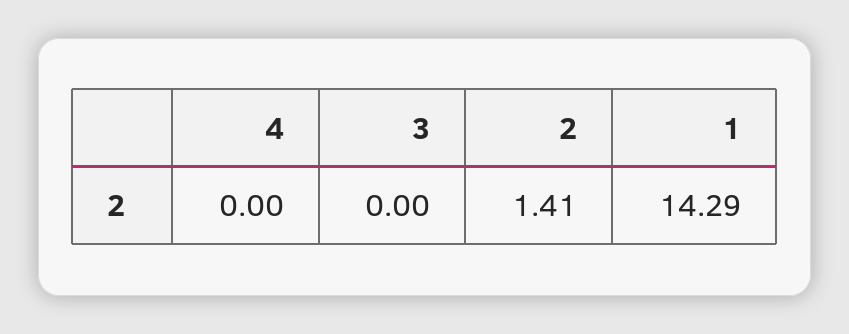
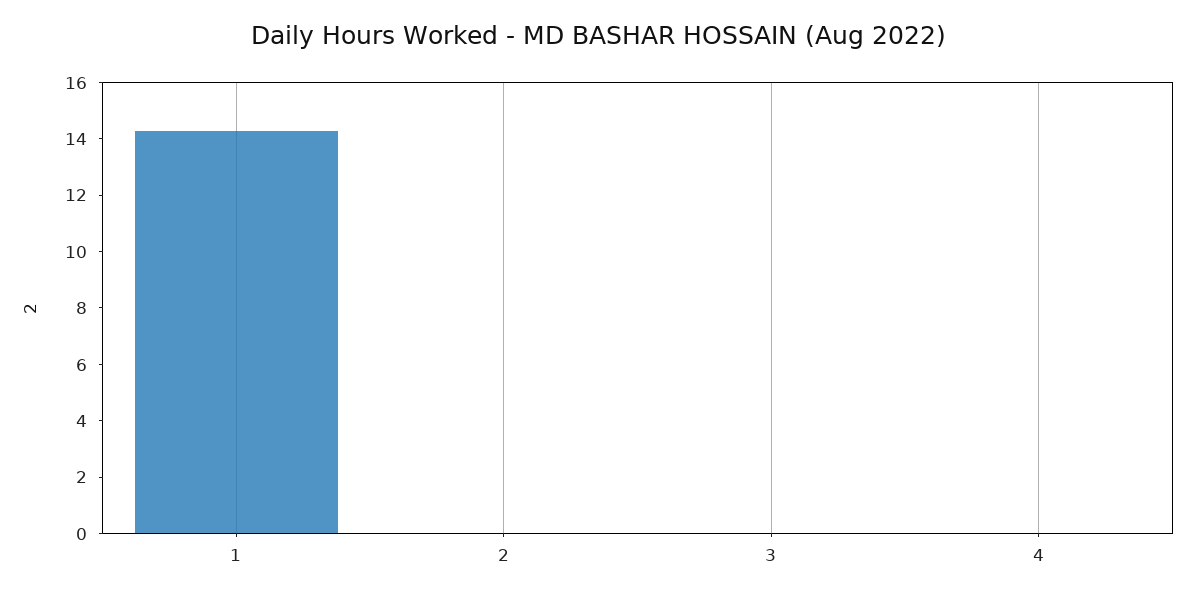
  {
    "4": 0,
    "3": 0,
-   "2": 1.41,
+   "2": 0,
    "1": 14.29
  }

